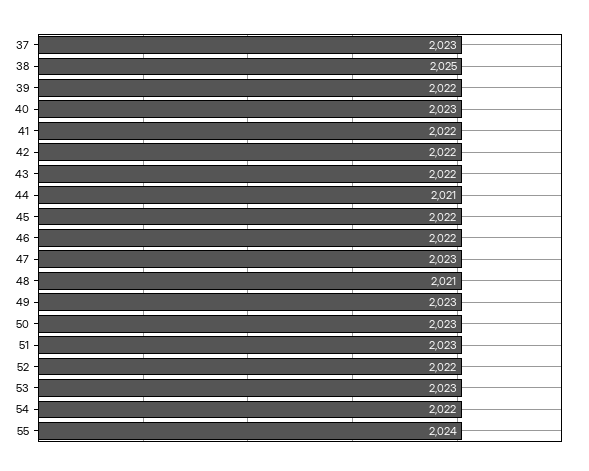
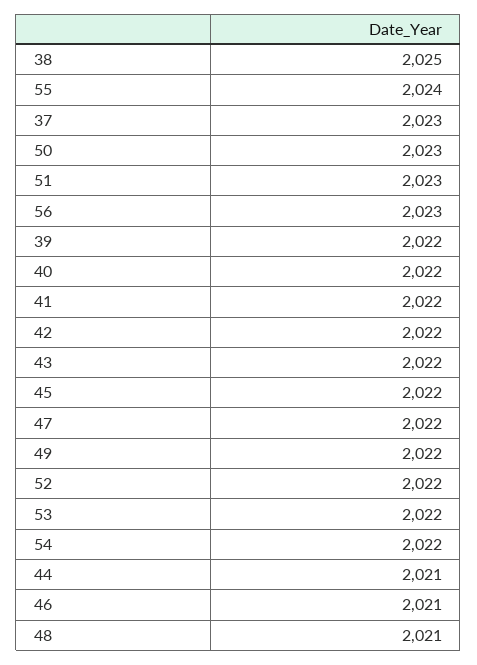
  {
    "37": 2023,
    "38": 2025,
    "39": 2022,
-   "40": 2023,
+   "40": 2022,
    "41": 2022,
    "42": 2022,
    "43": 2022,
    "44": 2021,
    "45": 2022,
-   "46": 2022,
+   "46": 2021,
-   "47": 2023,
+   "47": 2022,
    "48": 2021,
-   "49": 2023,
+   "49": 2022,
    "50": 2023,
    "51": 2023,
    "52": 2022,
-   "53": 2023,
+   "53": 2022,
    "54": 2022,
-   "55": 2024
+   "55": 2024,
+   "56": 2023
  }

